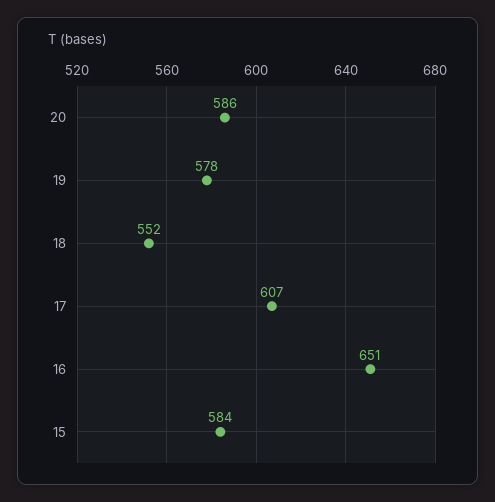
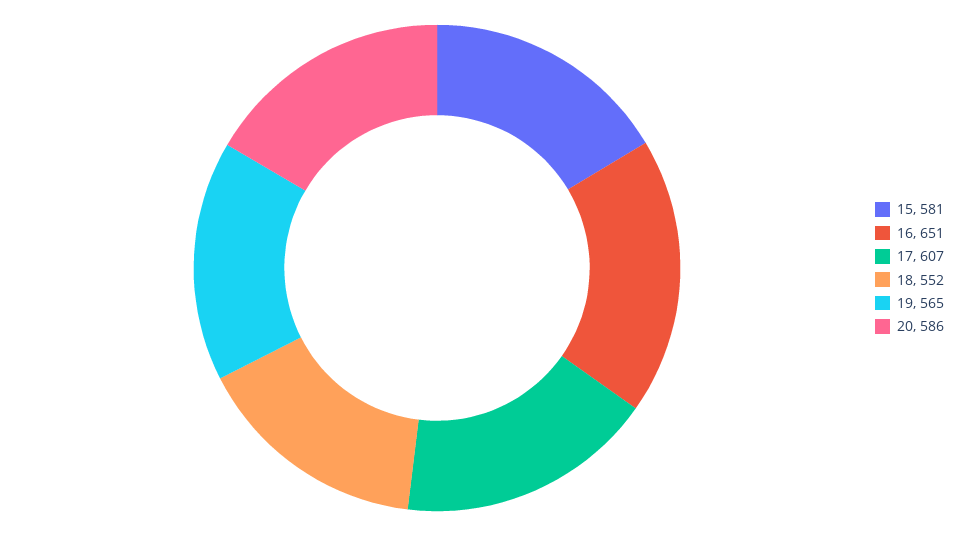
  {
    "20": 586,
-   "19": 578,
+   "19": 565,
    "18": 552,
    "17": 607,
    "16": 651,
-   "15": 584
+   "15": 581
  }

